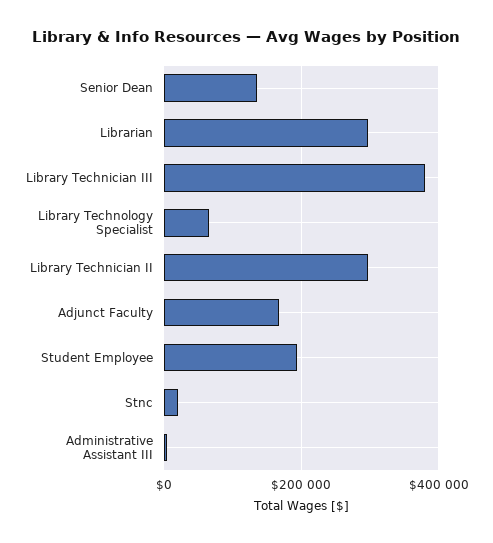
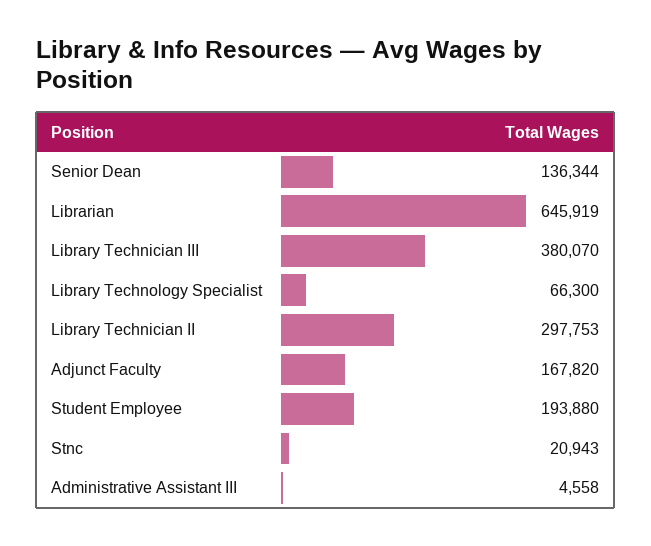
  {
    "Senior Dean": 136344,
-   "Librarian": 300000,
+   "Librarian": 645919,
    "Library Technician III": 380070,
    "Library Technology Specialist": 66300,
    "Library Technician II": 297753,
    "Adjunct Faculty": 167820,
    "Student Employee": 193880,
    "Stnc": 20943,
    "Administrative Assistant III": 4558
  }

